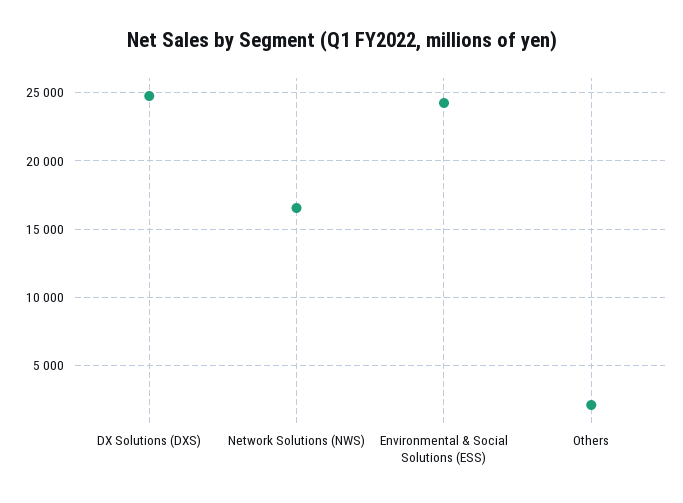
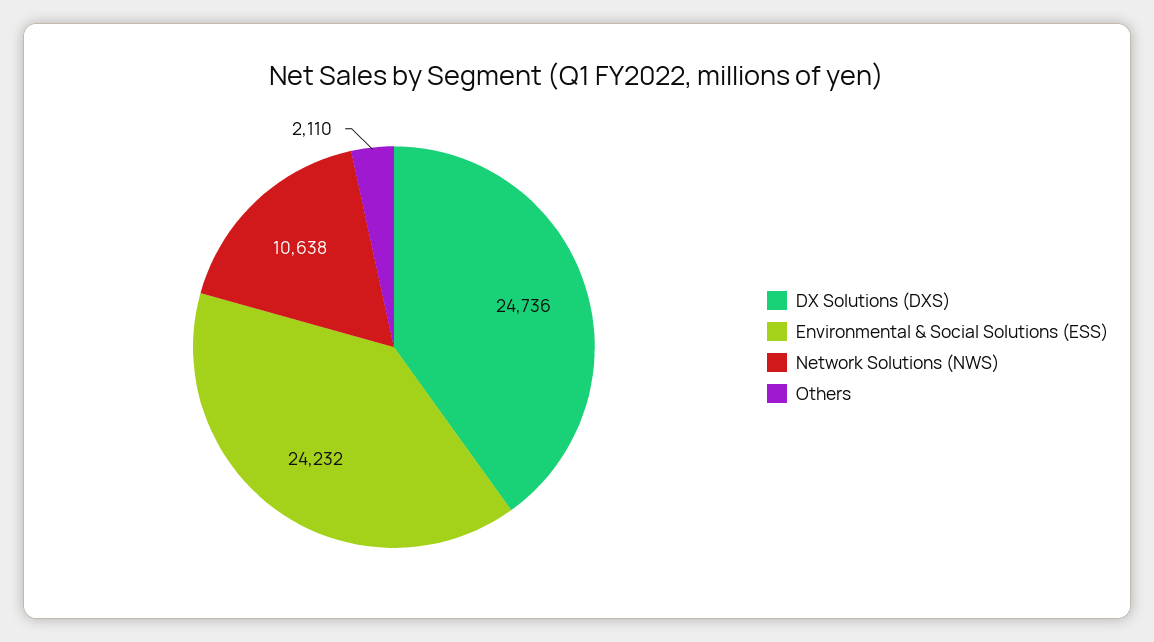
  {
    "DX Solutions (DXS)": 24736,
-   "Network Solutions (NWS)": 16500,
+   "Network Solutions (NWS)": 10638,
    "Environmental & Social Solutions (ESS)": 24232,
    "Others": 2110
  }

